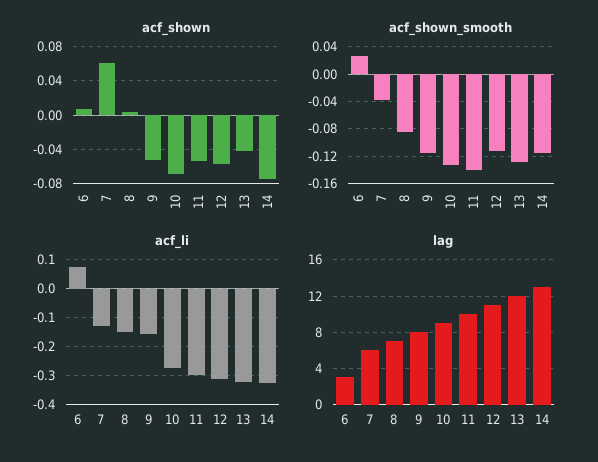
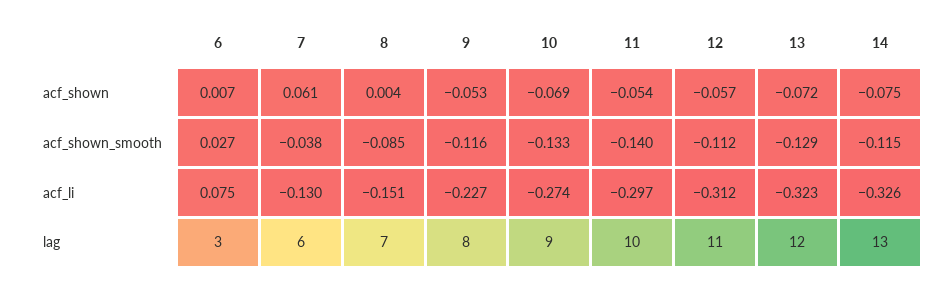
  {
    "acf_shown": {
      "6": 0.007,
      "7": 0.061,
      "8": 0.004,
      "9": -0.053,
      "10": -0.069,
      "11": -0.054,
      "12": -0.057,
-     "13": -0.04,
+     "13": -0.072,
      "14": -0.075
    },
    "acf_shown_smooth": {
      "6": 0.027,
      "7": -0.038,
      "8": -0.085,
      "9": -0.116,
      "10": -0.133,
      "11": -0.14,
      "12": -0.112,
      "13": -0.129,
      "14": -0.115
    },
    "acf_li": {
      "6": 0.075,
      "7": -0.13,
      "8": -0.151,
-     "9": -0.15,
+     "9": -0.227,
      "10": -0.274,
      "11": -0.297,
      "12": -0.312,
      "13": -0.323,
      "14": -0.326
    },
    "lag": {
      "6": 3,
      "7": 6,
      "8": 7,
      "9": 8,
      "10": 9,
      "11": 10,
      "12": 11,
      "13": 12,
      "14": 13
    }
  }

